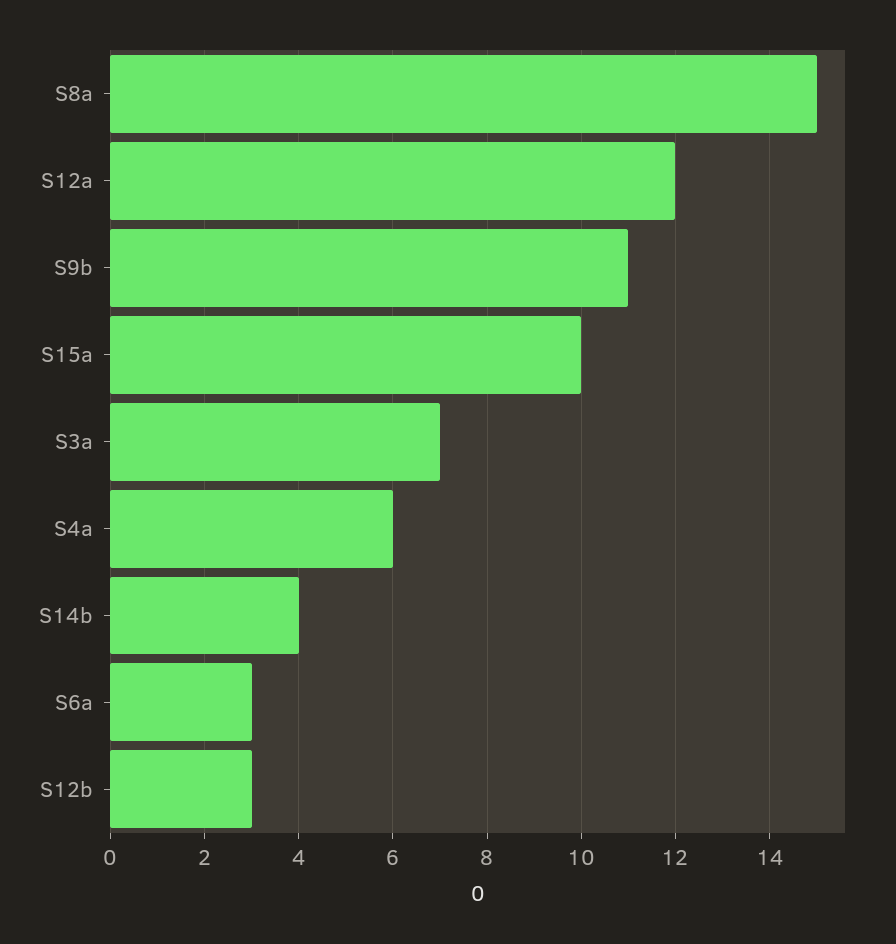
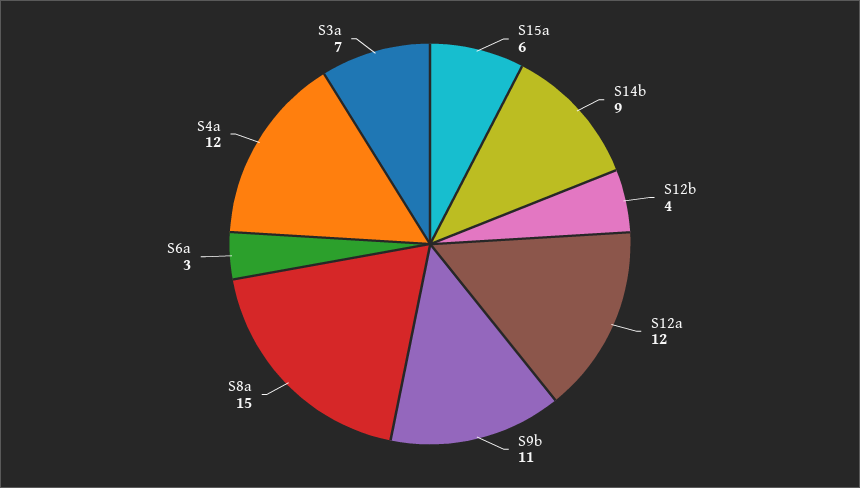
  {
    "S8a": 15,
    "S12a": 12,
    "S9b": 11,
-   "S15a": 10,
+   "S15a": 6,
    "S3a": 7,
-   "S4a": 6,
+   "S4a": 12,
-   "S14b": 4,
+   "S14b": 9,
    "S6a": 3,
-   "S12b": 3
+   "S12b": 4
  }

